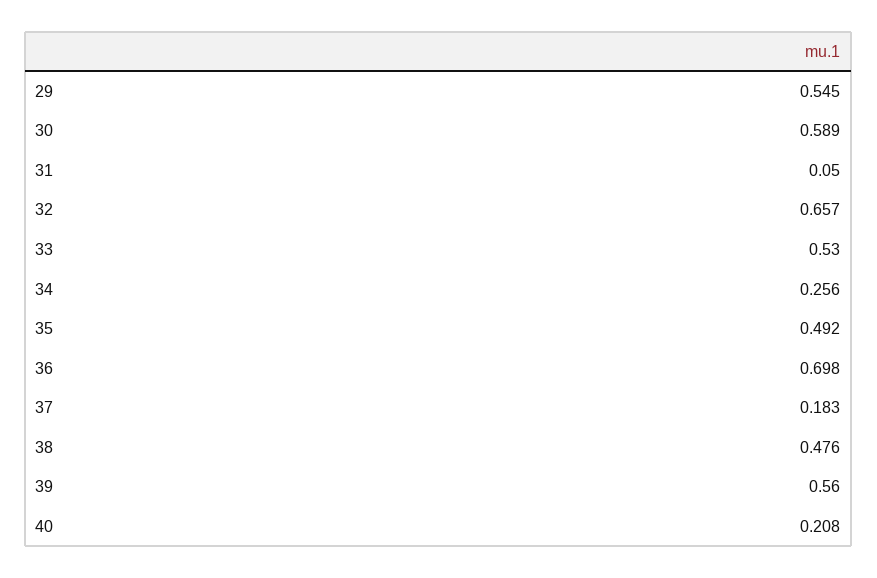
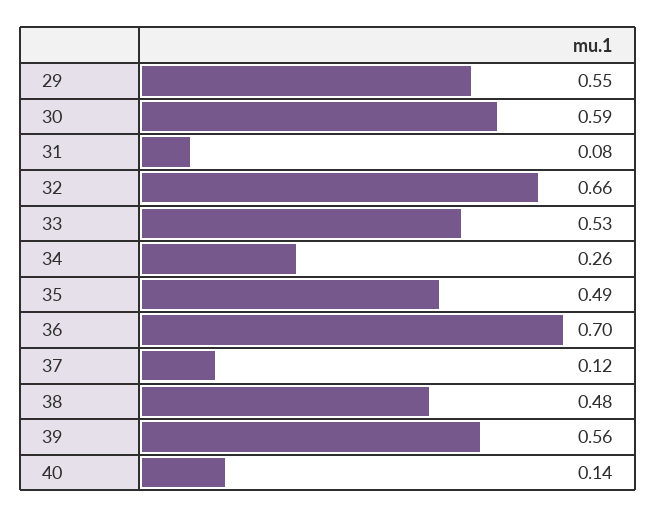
  {
    "29": 0.545,
    "30": 0.589,
-   "31": 0.05,
+   "31": 0.08,
    "32": 0.657,
    "33": 0.53,
    "34": 0.256,
    "35": 0.492,
    "36": 0.698,
-   "37": 0.183,
+   "37": 0.12,
    "38": 0.476,
    "39": 0.56,
-   "40": 0.208
+   "40": 0.14
  }

